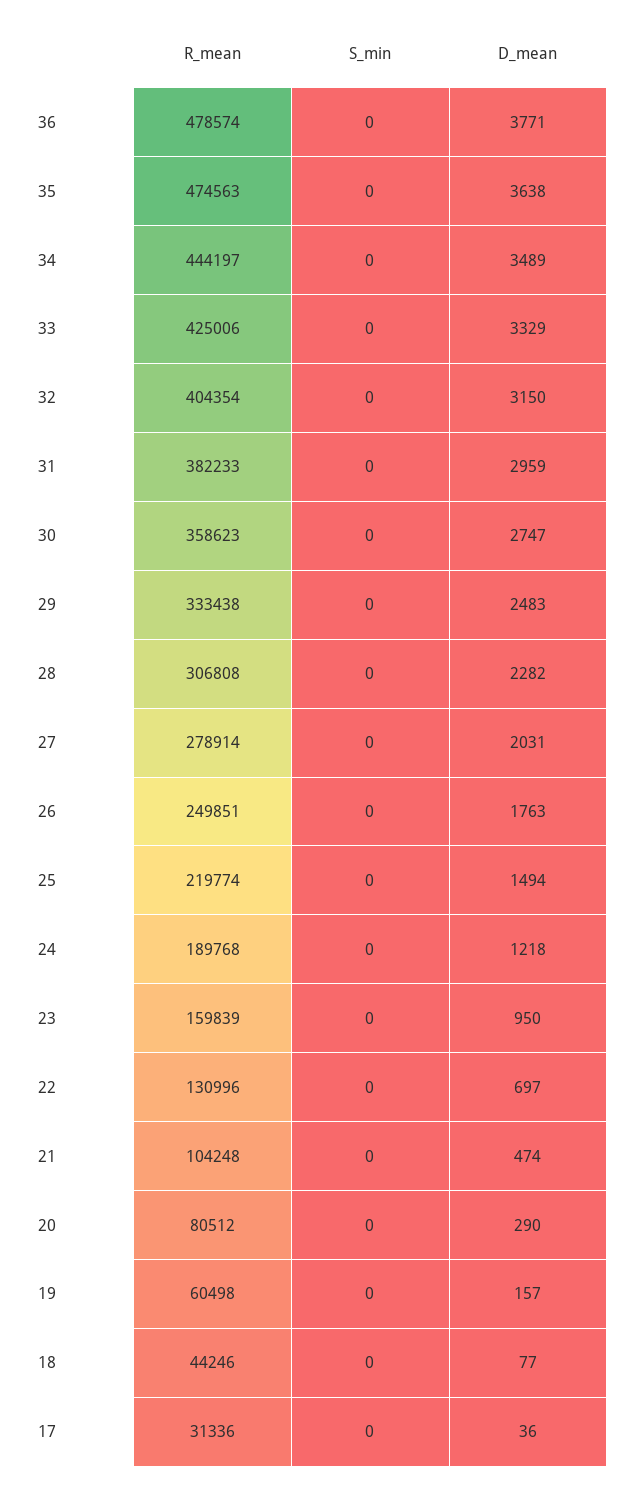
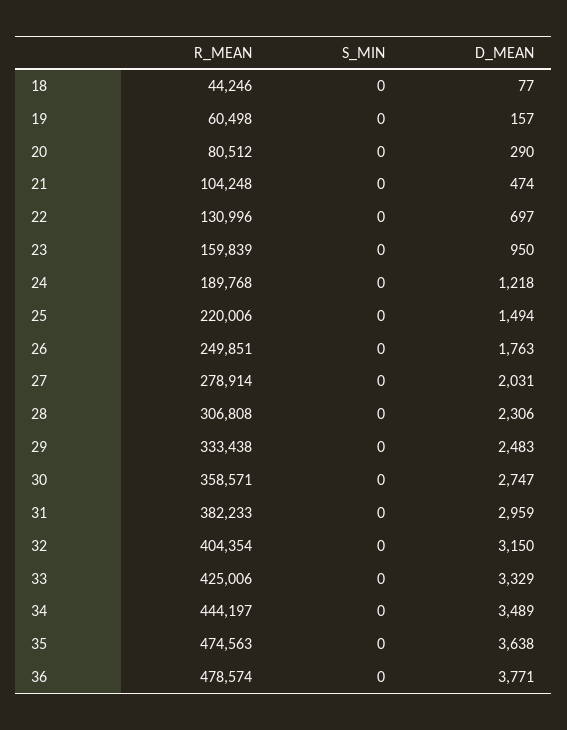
  {
    "R_mean": {
      "36": 478574,
      "35": 474563,
      "34": 444197,
      "33": 425006,
      "32": 404354,
      "31": 382233,
-     "30": 358623,
+     "30": 358571,
      "29": 333438,
      "28": 306808,
      "27": 278914,
      "26": 249851,
-     "25": 219774,
+     "25": 220006,
      "24": 189768,
      "23": 159839,
      "22": 130996,
      "21": 104248,
      "20": 80512,
      "19": 60498,
-     "18": 44246,
+     "18": 44246
-     "17": 31336
    },
    "S_min": {
      "36": 0,
      "35": 0,
      "34": 0,
      "33": 0,
      "32": 0,
      "31": 0,
      "30": 0,
      "29": 0,
      "28": 0,
      "27": 0,
      "26": 0,
      "25": 0,
      "24": 0,
      "23": 0,
      "22": 0,
      "21": 0,
      "20": 0,
      "19": 0,
-     "18": 0,
+     "18": 0
-     "17": 0
    },
    "D_mean": {
      "36": 3771,
      "35": 3638,
      "34": 3489,
      "33": 3329,
      "32": 3150,
      "31": 2959,
      "30": 2747,
      "29": 2483,
-     "28": 2282,
+     "28": 2306,
      "27": 2031,
      "26": 1763,
      "25": 1494,
      "24": 1218,
      "23": 950,
      "22": 697,
      "21": 474,
      "20": 290,
      "19": 157,
-     "18": 77,
+     "18": 77
-     "17": 36
    }
  }

